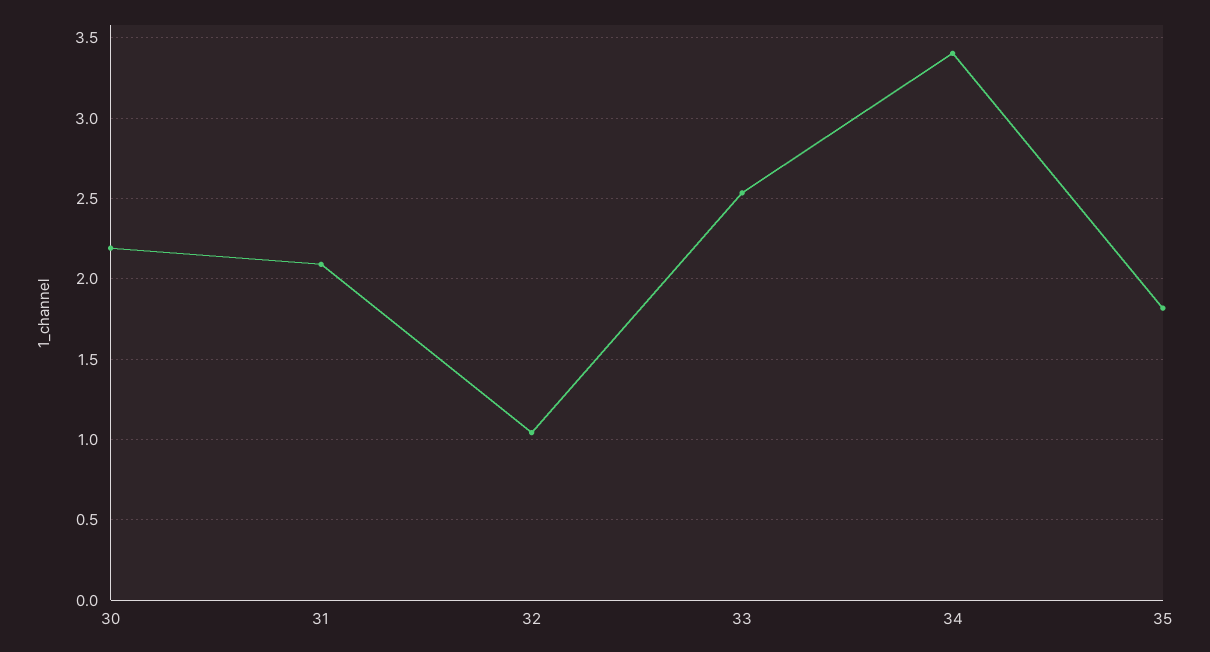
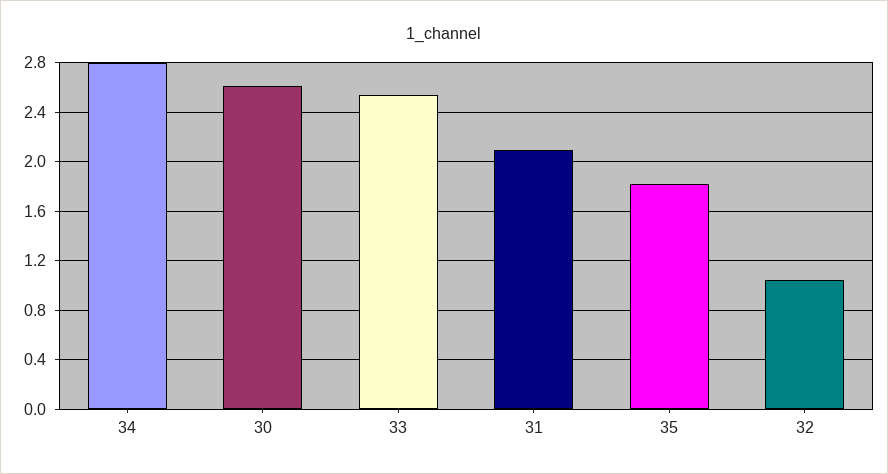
  {
-   "30": 2.2,
+   "30": 2.6,
    "31": 2.1,
    "32": 1.05,
    "33": 2.55,
-   "34": 3.4,
+   "34": 2.8,
    "35": 1.8
  }

